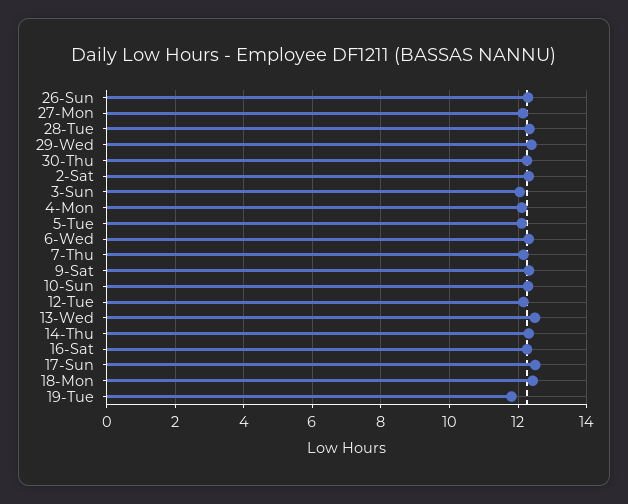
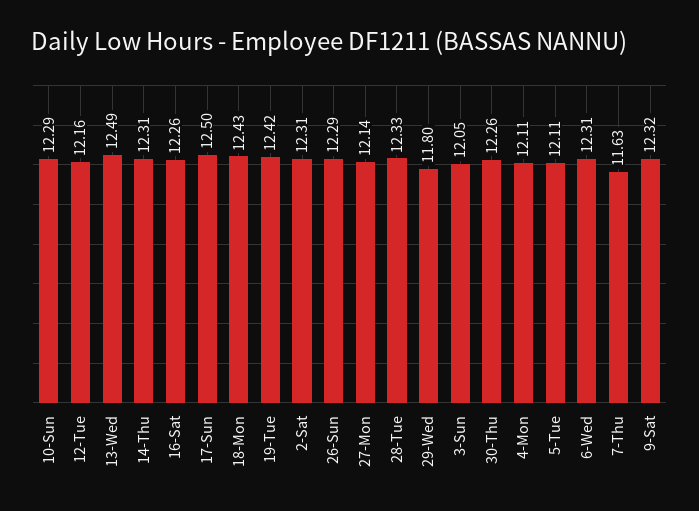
  {
    "26-Sun": 12.29,
    "27-Mon": 12.14,
    "28-Tue": 12.33,
-   "29-Wed": 12.4,
+   "29-Wed": 11.8,
    "30-Thu": 12.26,
    "2-Sat": 12.31,
    "3-Sun": 12.05,
    "4-Mon": 12.11,
    "5-Tue": 12.11,
    "6-Wed": 12.31,
-   "7-Thu": 12.2,
+   "7-Thu": 11.63,
    "9-Sat": 12.32,
    "10-Sun": 12.29,
    "12-Tue": 12.16,
    "13-Wed": 12.49,
    "14-Thu": 12.31,
    "16-Sat": 12.26,
    "17-Sun": 12.5,
    "18-Mon": 12.43,
-   "19-Tue": 11.8
+   "19-Tue": 12.42
  }

